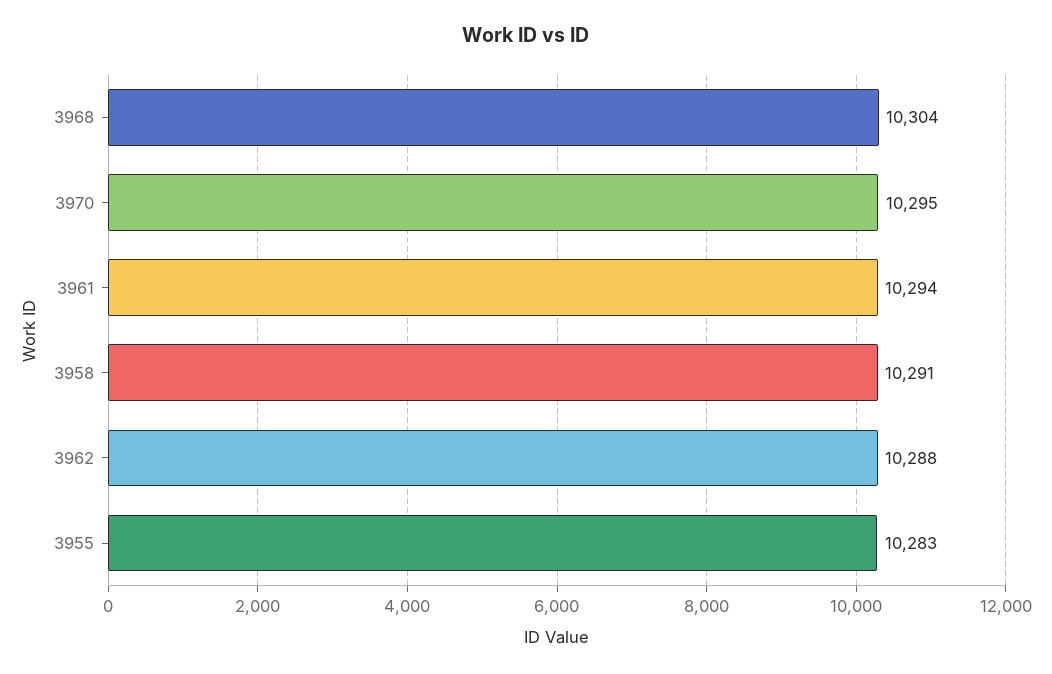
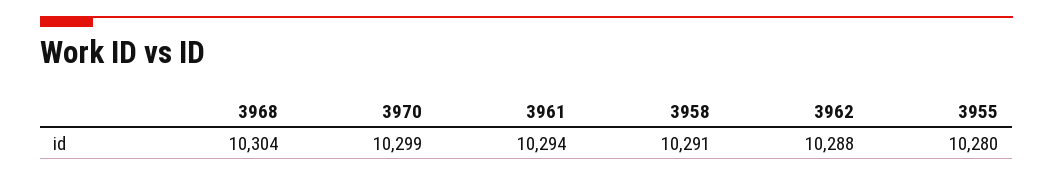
  {
    "3968": 10304,
-   "3970": 10295,
+   "3970": 10299,
    "3961": 10294,
    "3958": 10291,
    "3962": 10288,
-   "3955": 10283
+   "3955": 10280
  }

